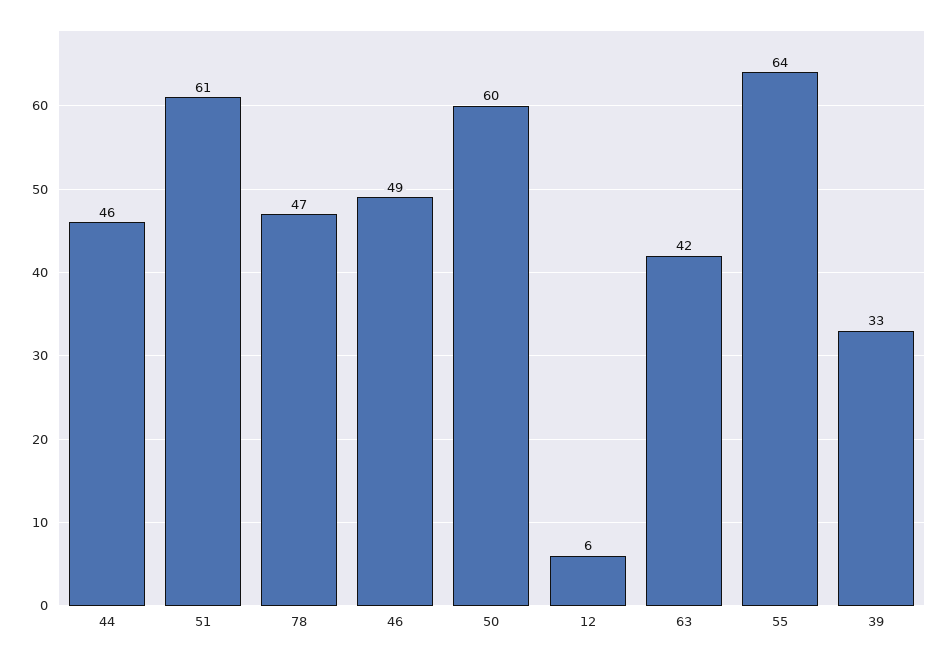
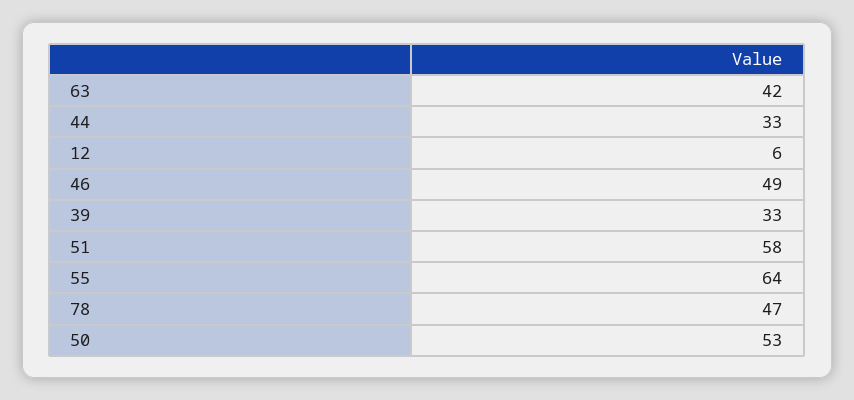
  {
-   "44": 46,
+   "44": 33,
-   "51": 61,
+   "51": 58,
    "78": 47,
    "46": 49,
-   "50": 60,
+   "50": 53,
    "12": 6,
    "63": 42,
    "55": 64,
    "39": 33
  }

